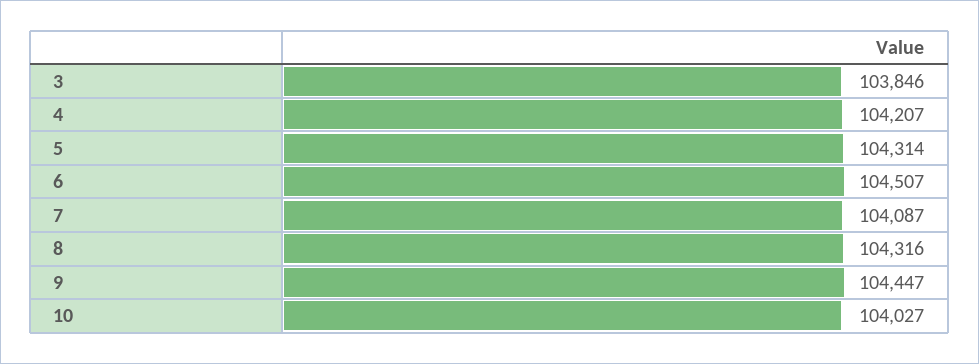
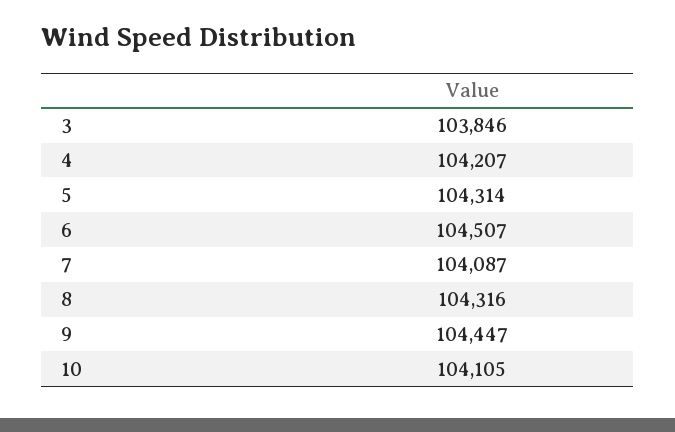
  {
    "3": 103846,
    "4": 104207,
    "5": 104314,
    "6": 104507,
    "7": 104087,
    "8": 104316,
    "9": 104447,
-   "10": 104027
+   "10": 104105
  }

